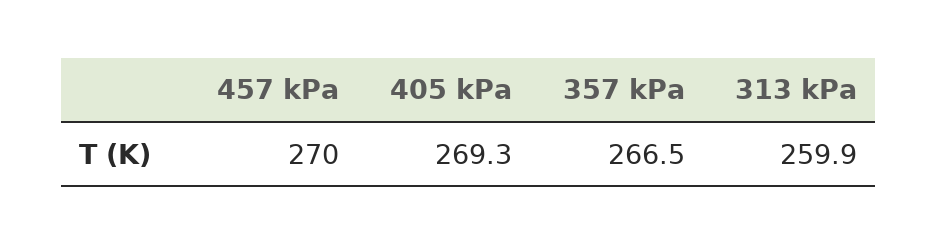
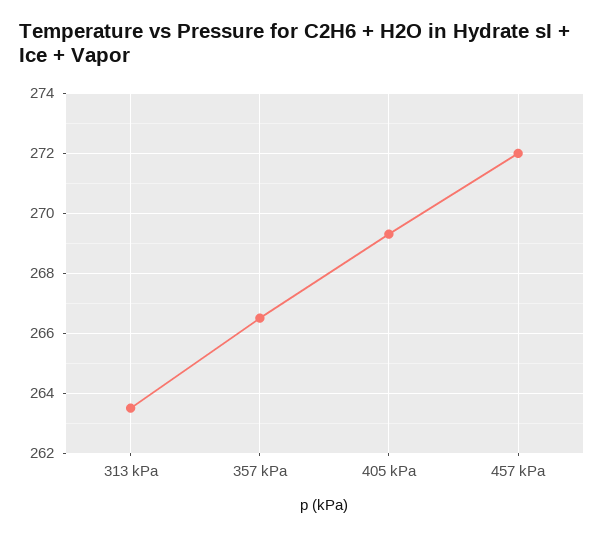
  {
-   "457 kPa": 270,
+   "457 kPa": 272,
    "405 kPa": 269.3,
    "357 kPa": 266.5,
-   "313 kPa": 259.9
+   "313 kPa": 263.5
  }

